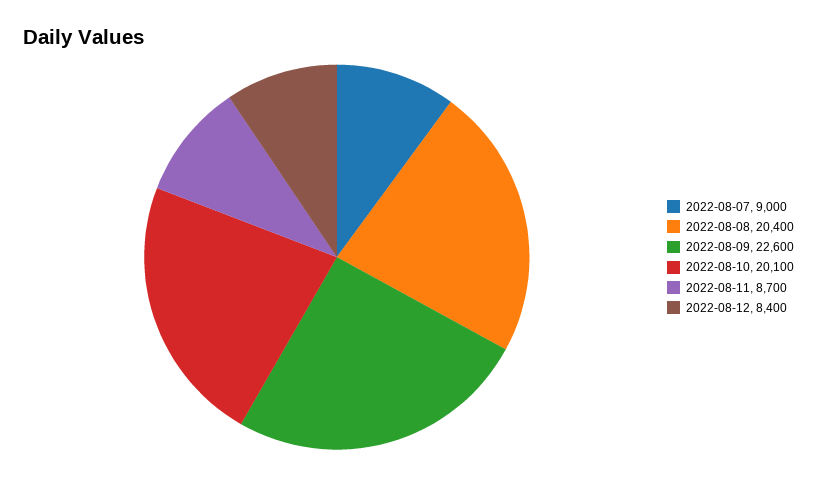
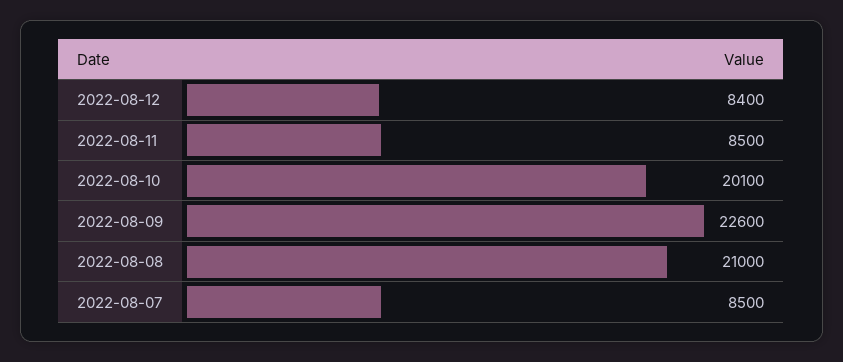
  {
-   "2022-08-07": 9000,
+   "2022-08-07": 8500,
-   "2022-08-08": 20400,
+   "2022-08-08": 21000,
    "2022-08-09": 22600,
    "2022-08-10": 20100,
-   "2022-08-11": 8700,
+   "2022-08-11": 8500,
    "2022-08-12": 8400
  }

